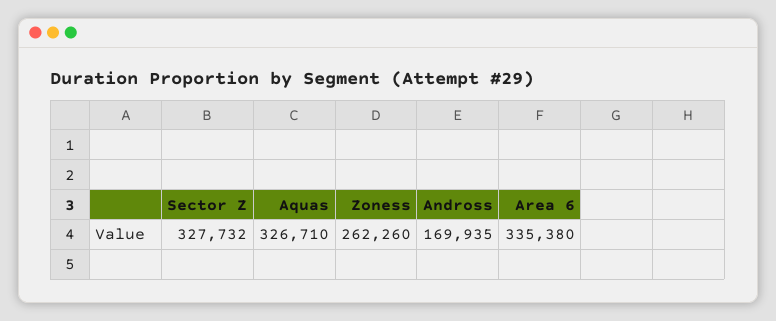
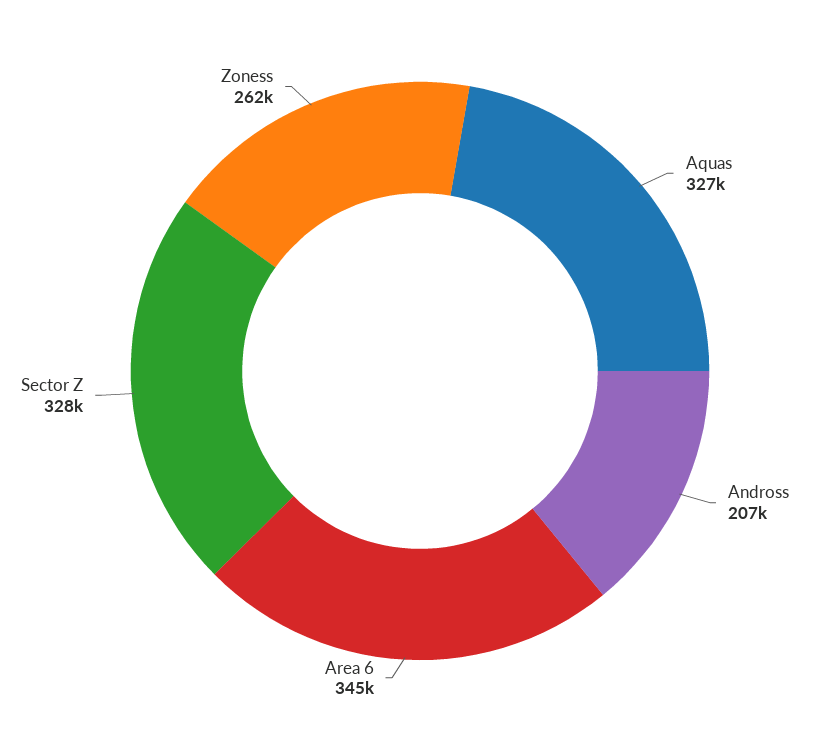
  {
    "Sector Z": 327732,
    "Aquas": 326710,
    "Zoness": 262260,
-   "Andross": 169935,
+   "Andross": 207000,
-   "Area 6": 335380
+   "Area 6": 345000
  }

